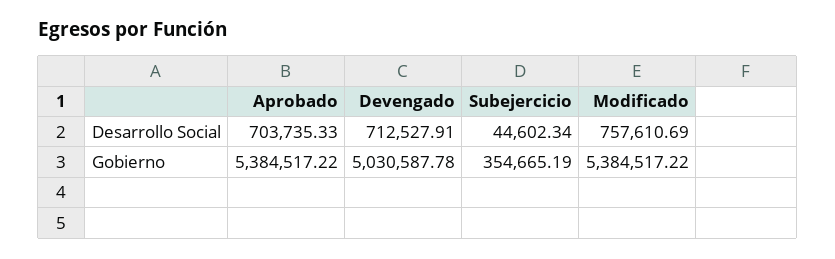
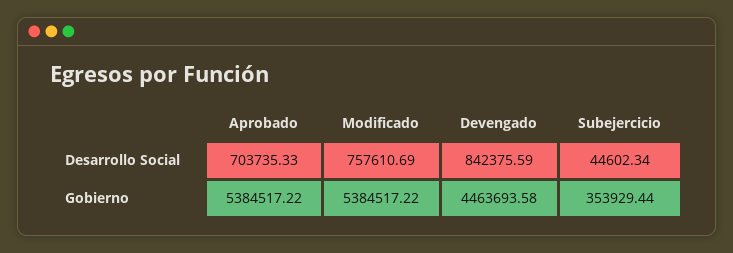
  {
    "Aprobado": {
      "Desarrollo Social": 703735.33,
      "Gobierno": 5384517.22
    },
    "Devengado": {
-     "Desarrollo Social": 712527.91,
+     "Desarrollo Social": 842375.59,
-     "Gobierno": 5030587.78
+     "Gobierno": 4463693.58
    },
    "Subejercicio": {
      "Desarrollo Social": 44602.34,
-     "Gobierno": 354665.19
+     "Gobierno": 353929.44
    },
    "Modificado": {
      "Desarrollo Social": 757610.69,
      "Gobierno": 5384517.22
    }
  }

